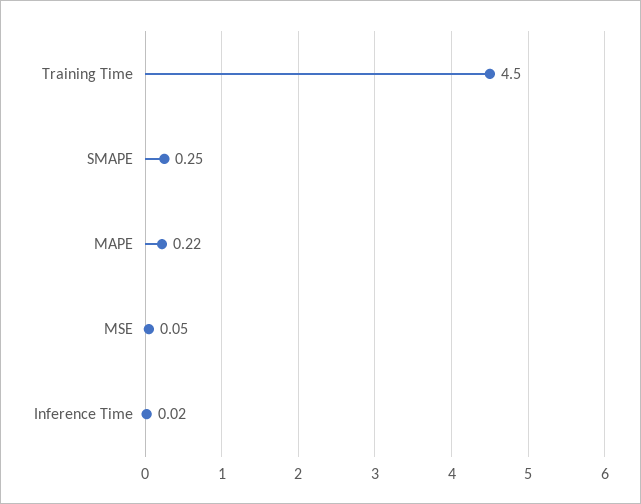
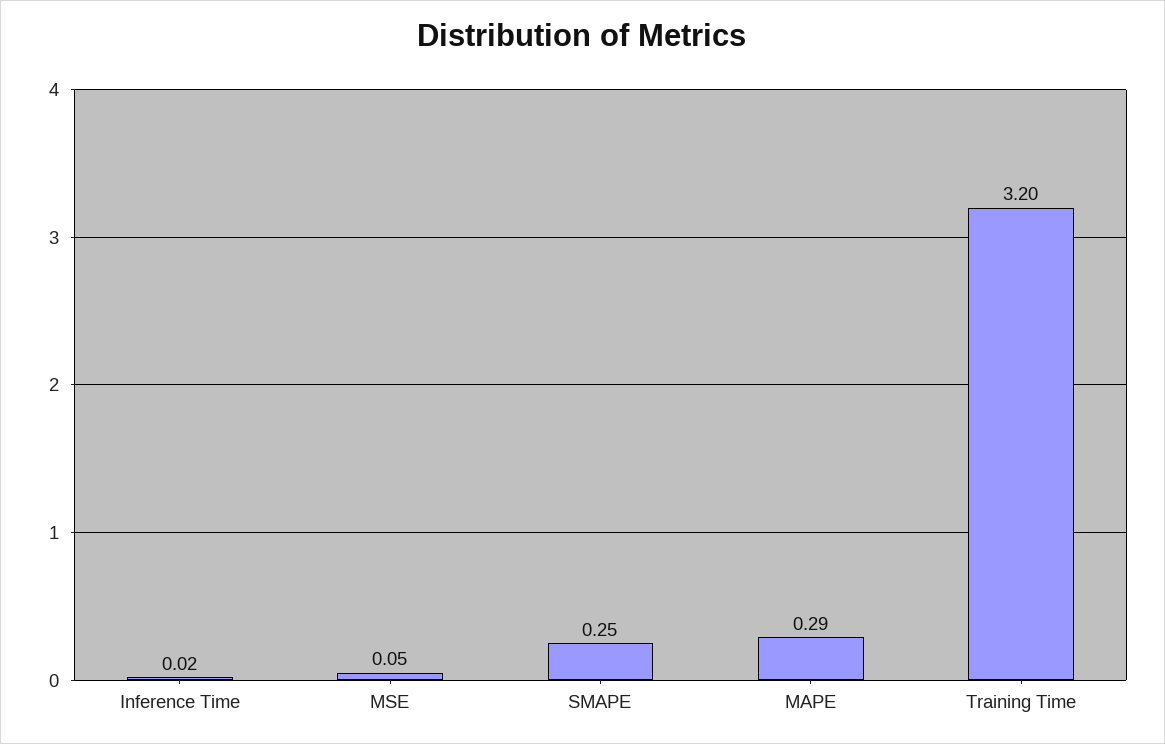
  {
-   "Training Time": 4.5,
+   "Training Time": 3.2,
    "SMAPE": 0.25,
-   "MAPE": 0.22,
+   "MAPE": 0.29,
    "MSE": 0.05,
    "Inference Time": 0.02
  }

